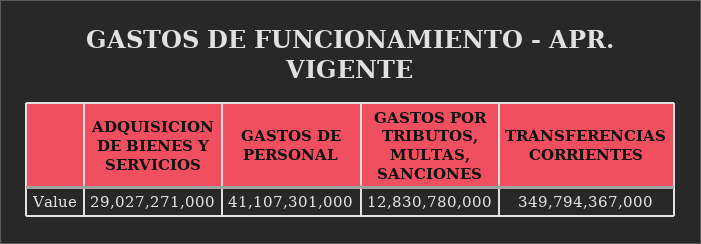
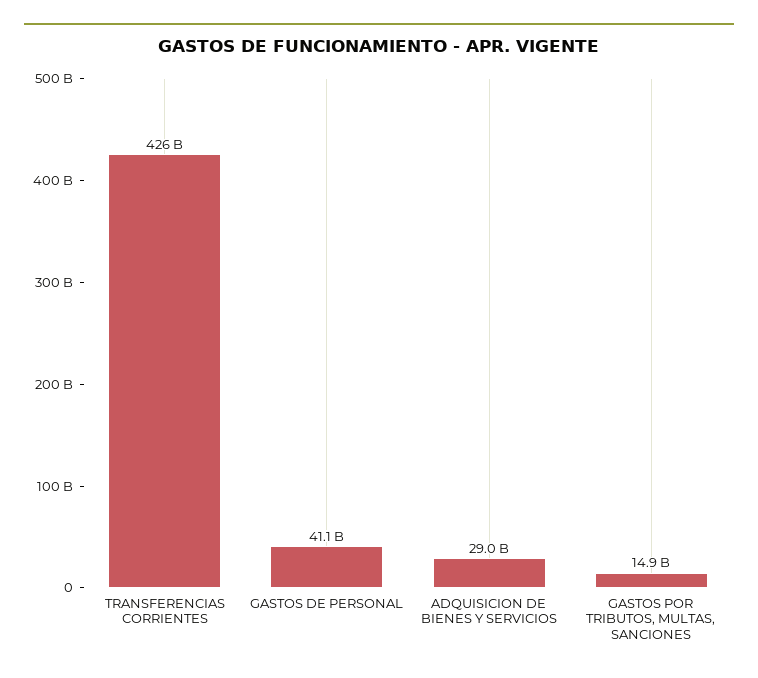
  {
    "ADQUISICION DE BIENES Y SERVICIOS": 29027271000,
    "GASTOS DE PERSONAL": 41107301000,
-   "GASTOS POR TRIBUTOS, MULTAS, SANCIONES": 12830780000,
+   "GASTOS POR TRIBUTOS, MULTAS, SANCIONES": 14900000000,
-   "TRANSFERENCIAS CORRIENTES": 349794367000
+   "TRANSFERENCIAS CORRIENTES": 426000000000
  }

